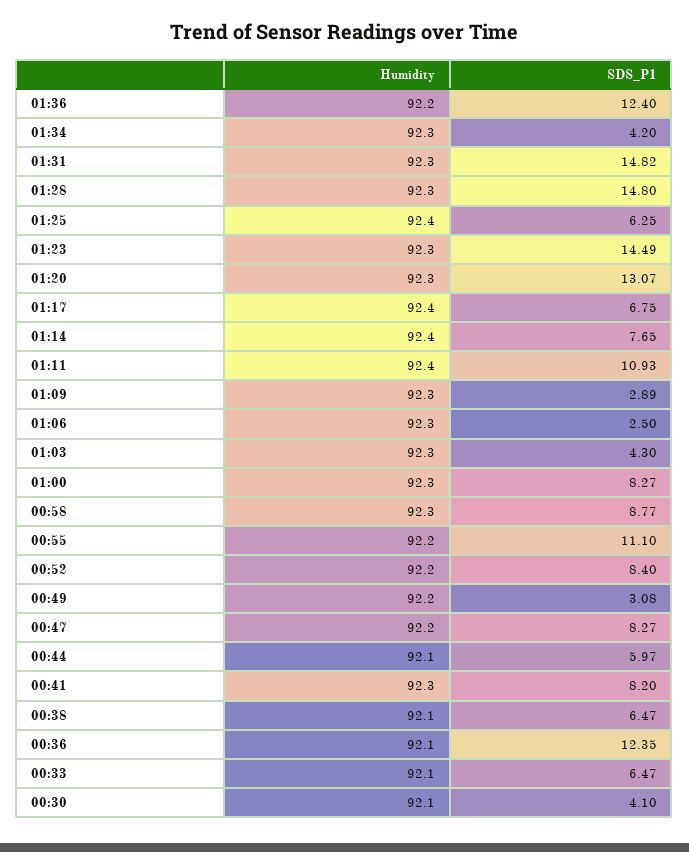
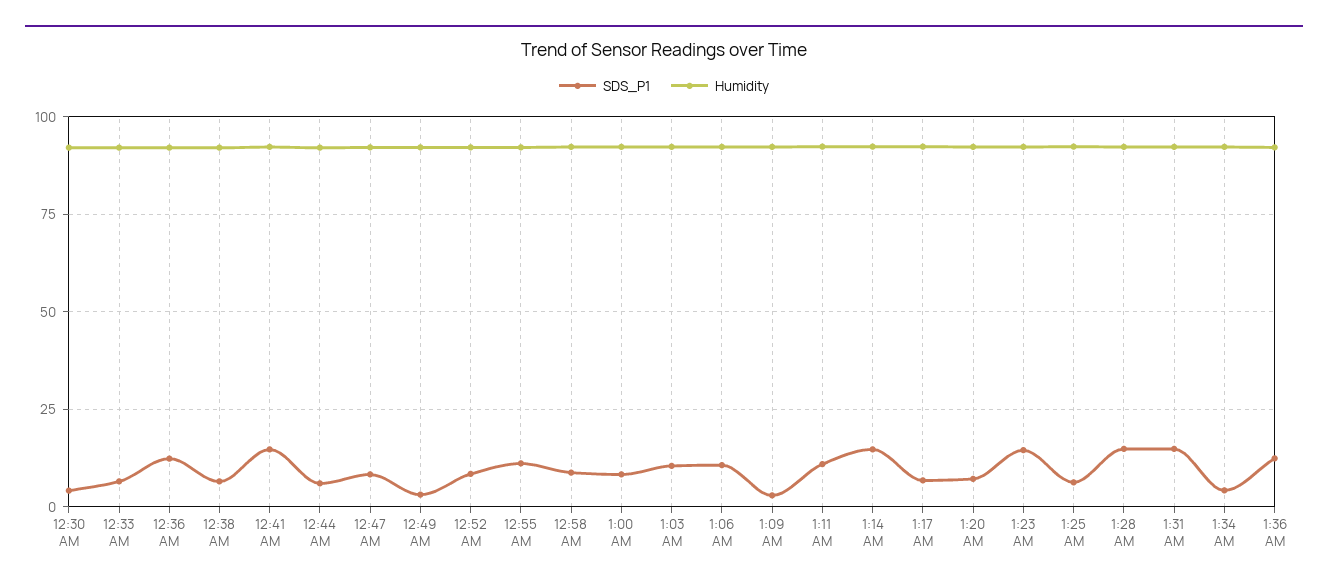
  {
    "Humidity": {
      "01:36": 92.2,
      "01:34": 92.3,
      "01:31": 92.3,
      "01:28": 92.3,
      "01:25": 92.4,
      "01:23": 92.3,
      "01:20": 92.3,
      "01:17": 92.4,
      "01:14": 92.4,
      "01:11": 92.4,
      "01:09": 92.3,
      "01:06": 92.3,
      "01:03": 92.3,
      "01:00": 92.3,
      "00:58": 92.3,
      "00:55": 92.2,
      "00:52": 92.2,
      "00:49": 92.2,
      "00:47": 92.2,
      "00:44": 92.1,
      "00:41": 92.3,
      "00:38": 92.1,
      "00:36": 92.1,
      "00:33": 92.1,
      "00:30": 92.1
    },
    "SDS_P1": {
      "01:36": 12.4,
      "01:34": 4.2,
      "01:31": 14.82,
      "01:28": 14.8,
      "01:25": 6.25,
      "01:23": 14.49,
-     "01:20": 13.07,
+     "01:20": 7.5,
      "01:17": 6.75,
-     "01:14": 7.65,
+     "01:14": 15,
      "01:11": 10.93,
      "01:09": 2.89,
-     "01:06": 2.5,
+     "01:06": 10,
-     "01:03": 4.3,
+     "01:03": 10,
      "01:00": 8.27,
      "00:58": 8.77,
      "00:55": 11.1,
      "00:52": 8.4,
      "00:49": 3.08,
      "00:47": 8.27,
      "00:44": 5.97,
-     "00:41": 8.2,
+     "00:41": 15,
      "00:38": 6.47,
      "00:36": 12.35,
      "00:33": 6.47,
      "00:30": 4.1
    }
  }

